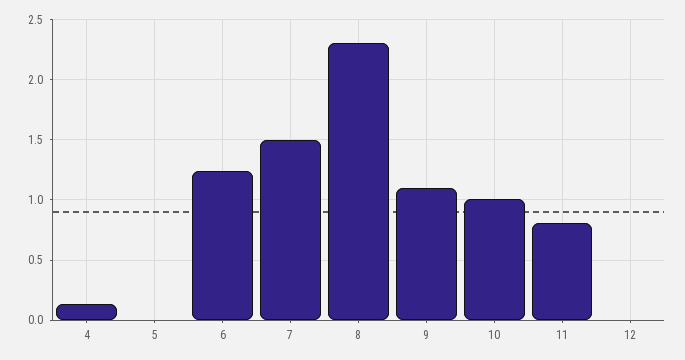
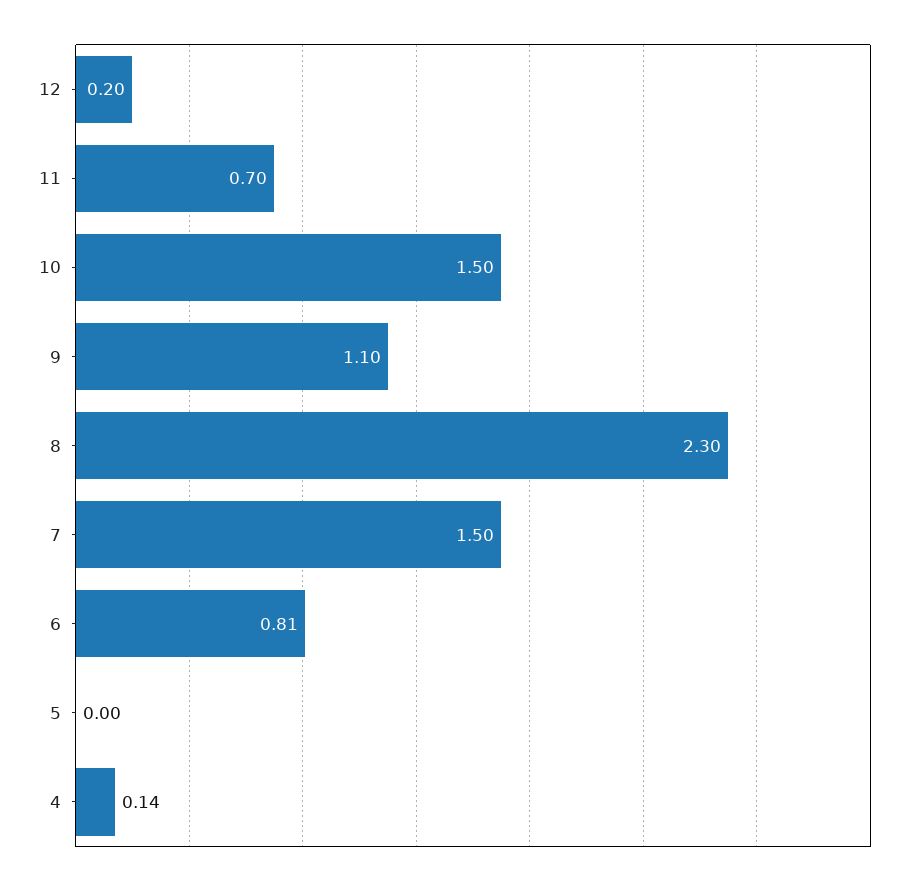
  {
    "4": 0.14,
    "5": 0,
-   "6": 1.25,
+   "6": 0.81,
    "7": 1.5,
    "8": 2.3,
    "9": 1.1,
-   "10": 1,
+   "10": 1.5,
-   "11": 0.8,
+   "11": 0.7,
-   "12": 0
+   "12": 0.2
  }

